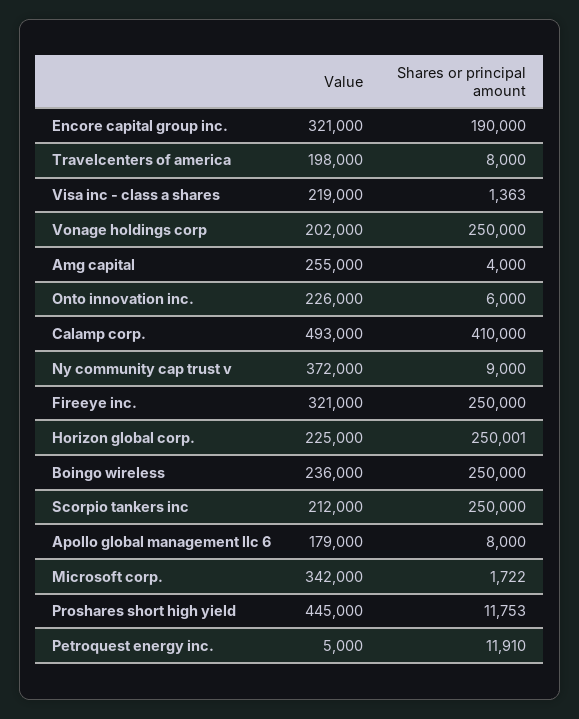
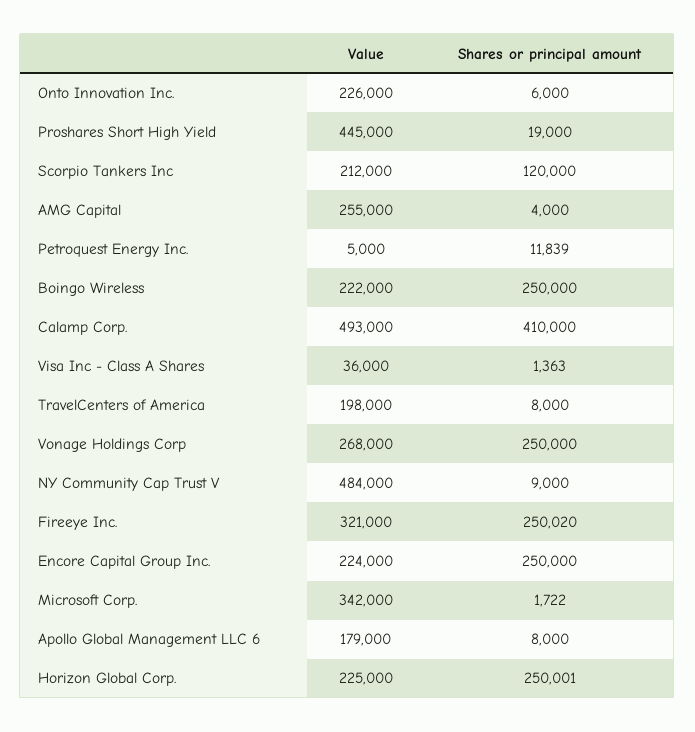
  {
    "Value": {
-     "Encore capital group inc.": 321000,
+     "Encore capital group inc.": 224000,
      "Travelcenters of america": 198000,
-     "Visa inc - class a shares": 219000,
+     "Visa inc - class a shares": 36000,
-     "Vonage holdings corp": 202000,
+     "Vonage holdings corp": 268000,
      "Amg capital": 255000,
      "Onto innovation inc.": 226000,
      "Calamp corp.": 493000,
-     "Ny community cap trust v": 372000,
+     "Ny community cap trust v": 484000,
      "Fireeye inc.": 321000,
      "Horizon global corp.": 225000,
-     "Boingo wireless": 236000,
+     "Boingo wireless": 222000,
      "Scorpio tankers inc": 212000,
      "Apollo global management llc 6": 179000,
      "Microsoft corp.": 342000,
      "Proshares short high yield": 445000,
      "Petroquest energy inc.": 5000
    },
    "Shares or principal amount": {
-     "Encore capital group inc.": 190000,
+     "Encore capital group inc.": 250000,
      "Travelcenters of america": 8000,
      "Visa inc - class a shares": 1363,
      "Vonage holdings corp": 250000,
      "Amg capital": 4000,
      "Onto innovation inc.": 6000,
      "Calamp corp.": 410000,
      "Ny community cap trust v": 9000,
-     "Fireeye inc.": 250000,
+     "Fireeye inc.": 250020,
      "Horizon global corp.": 250001,
      "Boingo wireless": 250000,
-     "Scorpio tankers inc": 250000,
+     "Scorpio tankers inc": 120000,
      "Apollo global management llc 6": 8000,
      "Microsoft corp.": 1722,
-     "Proshares short high yield": 11753,
+     "Proshares short high yield": 19000,
-     "Petroquest energy inc.": 11910
+     "Petroquest energy inc.": 11839
    }
  }

